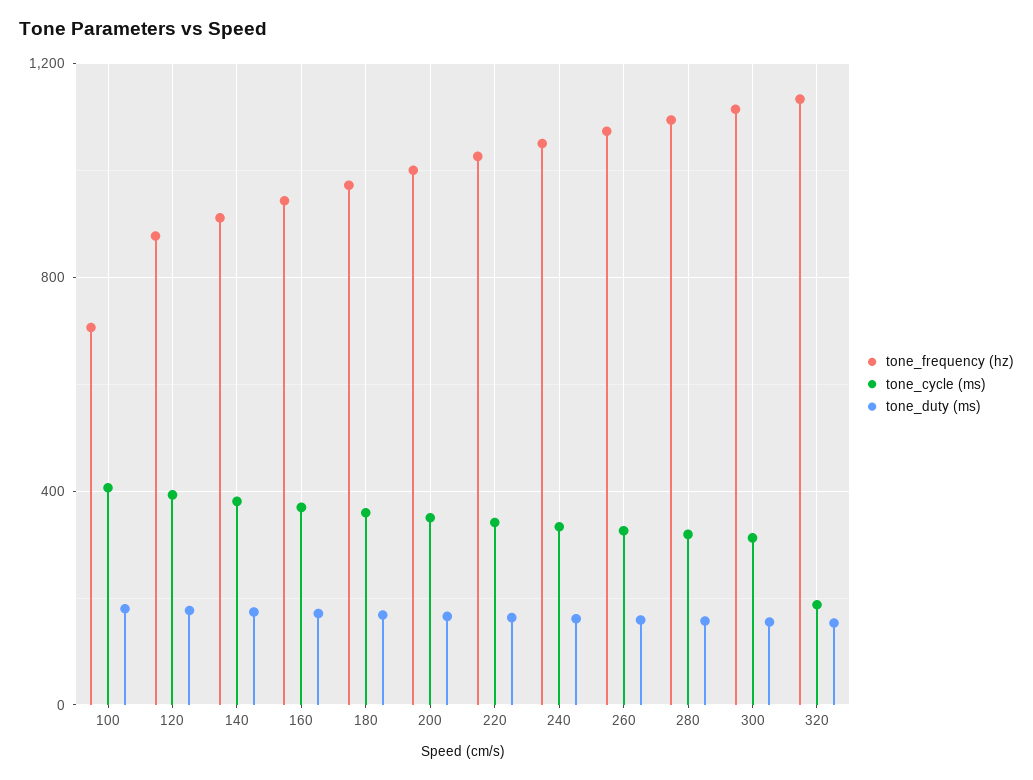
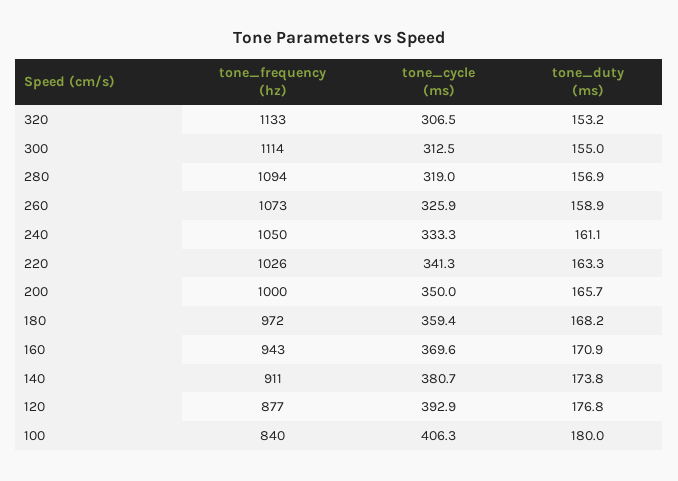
  {
    "tone_frequency (hz)": {
-     "100": 700,
+     "100": 840,
      "120": 877,
      "140": 911,
      "160": 943,
      "180": 972,
      "200": 1000,
      "220": 1026,
      "240": 1050,
      "260": 1073,
      "280": 1094,
      "300": 1114,
      "320": 1133
    },
    "tone_cycle (ms)": {
      "100": 406.3,
      "120": 392.9,
      "140": 380.7,
      "160": 369.6,
      "180": 359.4,
      "200": 350,
      "220": 341.3,
      "240": 333.3,
      "260": 325.9,
      "280": 319,
      "300": 312.5,
-     "320": 200
+     "320": 306.5
    },
    "tone_duty (ms)": {
      "100": 180,
      "120": 176.8,
      "140": 173.8,
      "160": 170.9,
      "180": 168.2,
      "200": 165.7,
      "220": 163.3,
      "240": 161.1,
      "260": 158.9,
      "280": 156.9,
      "300": 155,
      "320": 153.2
    }
  }

